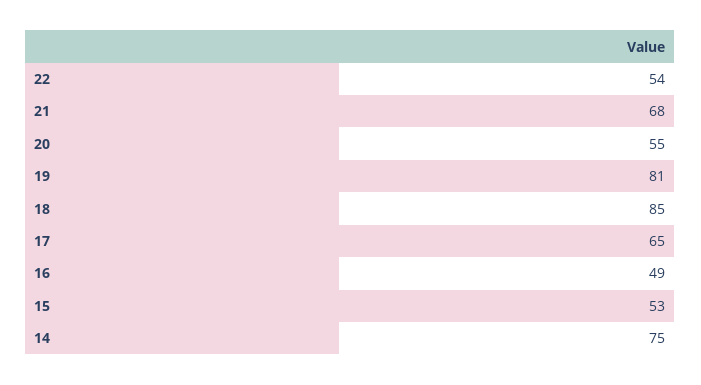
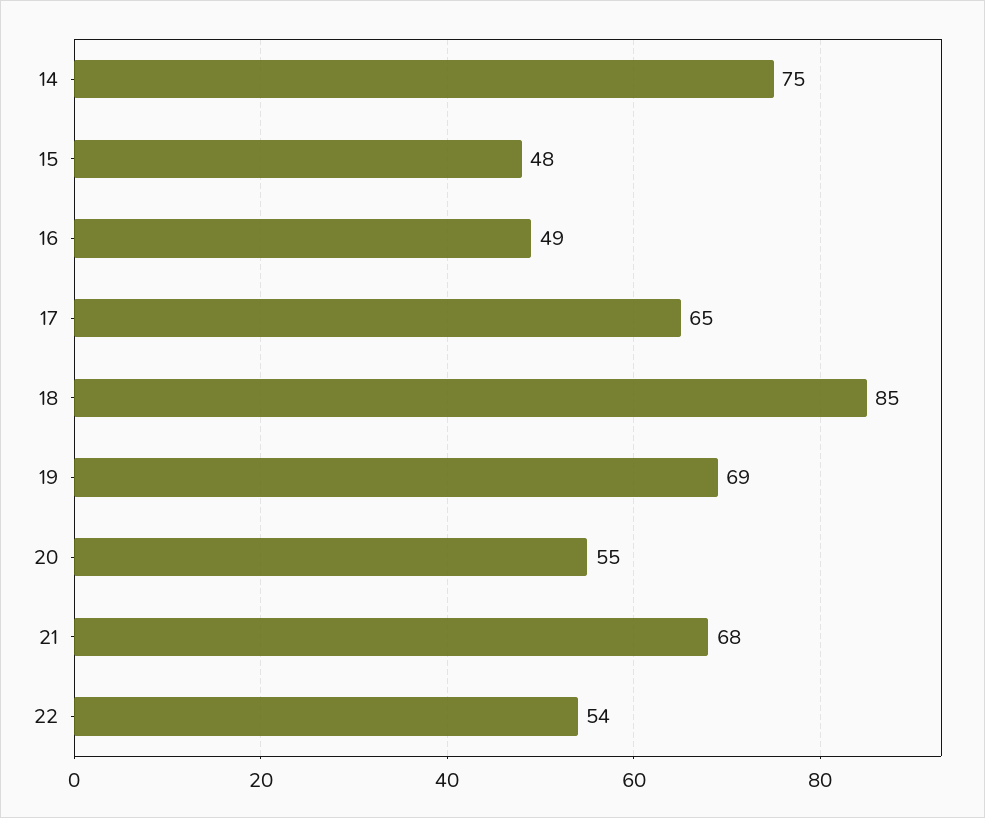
  {
    "22": 54,
    "21": 68,
    "20": 55,
-   "19": 81,
+   "19": 69,
    "18": 85,
    "17": 65,
    "16": 49,
-   "15": 53,
+   "15": 48,
    "14": 75
  }

